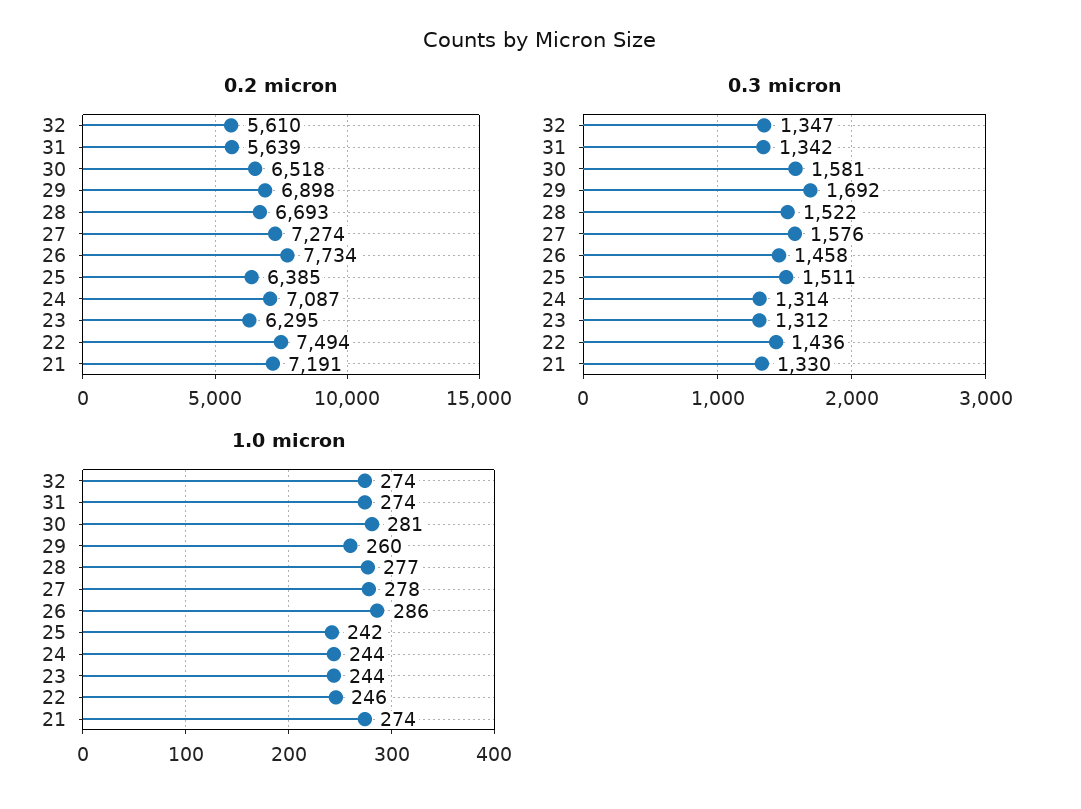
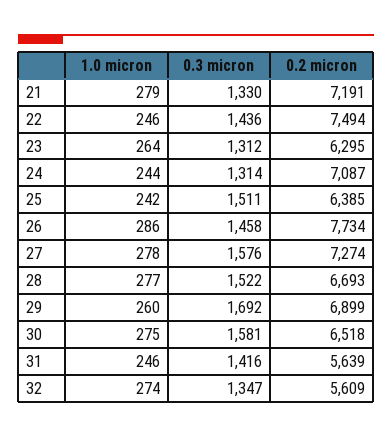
  {
    "0.2 micron": {
-     "32": 5610,
+     "32": 5609,
      "31": 5639,
      "30": 6518,
-     "29": 6898,
+     "29": 6899,
      "28": 6693,
      "27": 7274,
      "26": 7734,
      "25": 6385,
      "24": 7087,
      "23": 6295,
      "22": 7494,
      "21": 7191
    },
    "0.3 micron": {
      "32": 1347,
-     "31": 1342,
+     "31": 1416,
      "30": 1581,
      "29": 1692,
      "28": 1522,
      "27": 1576,
      "26": 1458,
      "25": 1511,
      "24": 1314,
      "23": 1312,
      "22": 1436,
      "21": 1330
    },
    "1.0 micron": {
      "32": 274,
-     "31": 274,
+     "31": 246,
-     "30": 281,
+     "30": 275,
      "29": 260,
      "28": 277,
      "27": 278,
      "26": 286,
      "25": 242,
      "24": 244,
-     "23": 244,
+     "23": 264,
      "22": 246,
-     "21": 274
+     "21": 279
    }
  }

